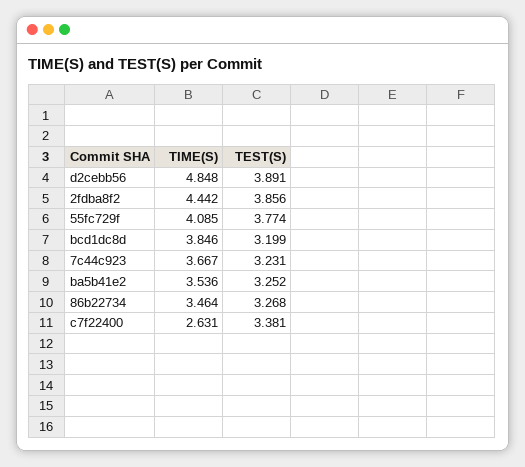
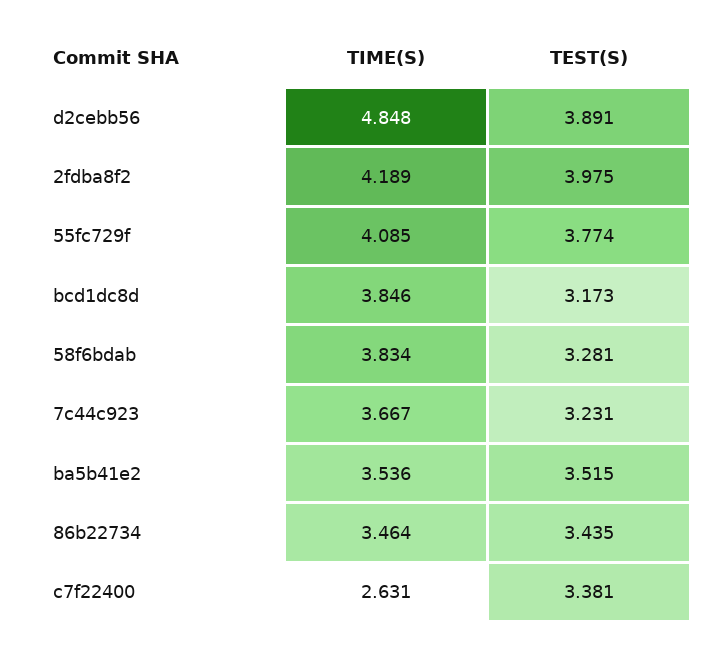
  {
    "TIME(S)": {
      "d2cebb56": 4.848,
-     "2fdba8f2": 4.442,
+     "2fdba8f2": 4.189,
      "55fc729f": 4.085,
      "bcd1dc8d": 3.846,
      "7c44c923": 3.667,
      "ba5b41e2": 3.536,
      "86b22734": 3.464,
-     "c7f22400": 2.631
+     "c7f22400": 2.631,
+     "58f6bdab": 3.834
    },
    "TEST(S)": {
      "d2cebb56": 3.891,
-     "2fdba8f2": 3.856,
+     "2fdba8f2": 3.975,
      "55fc729f": 3.774,
-     "bcd1dc8d": 3.199,
+     "bcd1dc8d": 3.173,
      "7c44c923": 3.231,
-     "ba5b41e2": 3.252,
+     "ba5b41e2": 3.515,
-     "86b22734": 3.268,
+     "86b22734": 3.435,
-     "c7f22400": 3.381
+     "c7f22400": 3.381,
+     "58f6bdab": 3.281
    }
  }

